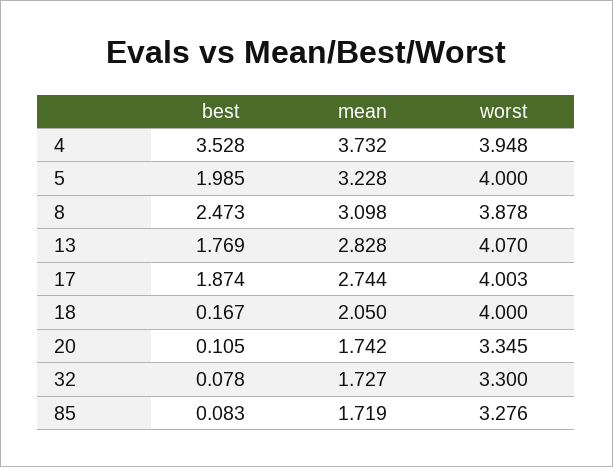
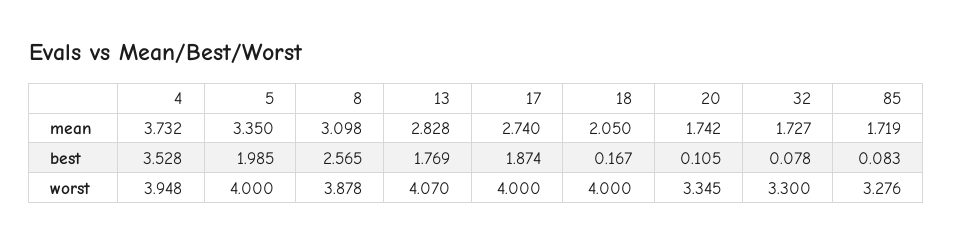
  {
    "best": {
      "4": 3.528,
      "5": 1.985,
-     "8": 2.473,
+     "8": 2.565,
      "13": 1.769,
      "17": 1.874,
      "18": 0.167,
      "20": 0.105,
      "32": 0.078,
      "85": 0.083
    },
    "mean": {
      "4": 3.732,
-     "5": 3.228,
+     "5": 3.35,
      "8": 3.098,
      "13": 2.828,
-     "17": 2.744,
+     "17": 2.74,
      "18": 2.05,
      "20": 1.742,
      "32": 1.727,
      "85": 1.719
    },
    "worst": {
      "4": 3.948,
      "5": 4,
      "8": 3.878,
      "13": 4.07,
-     "17": 4.003,
+     "17": 4,
      "18": 4,
      "20": 3.345,
      "32": 3.3,
      "85": 3.276
    }
  }

